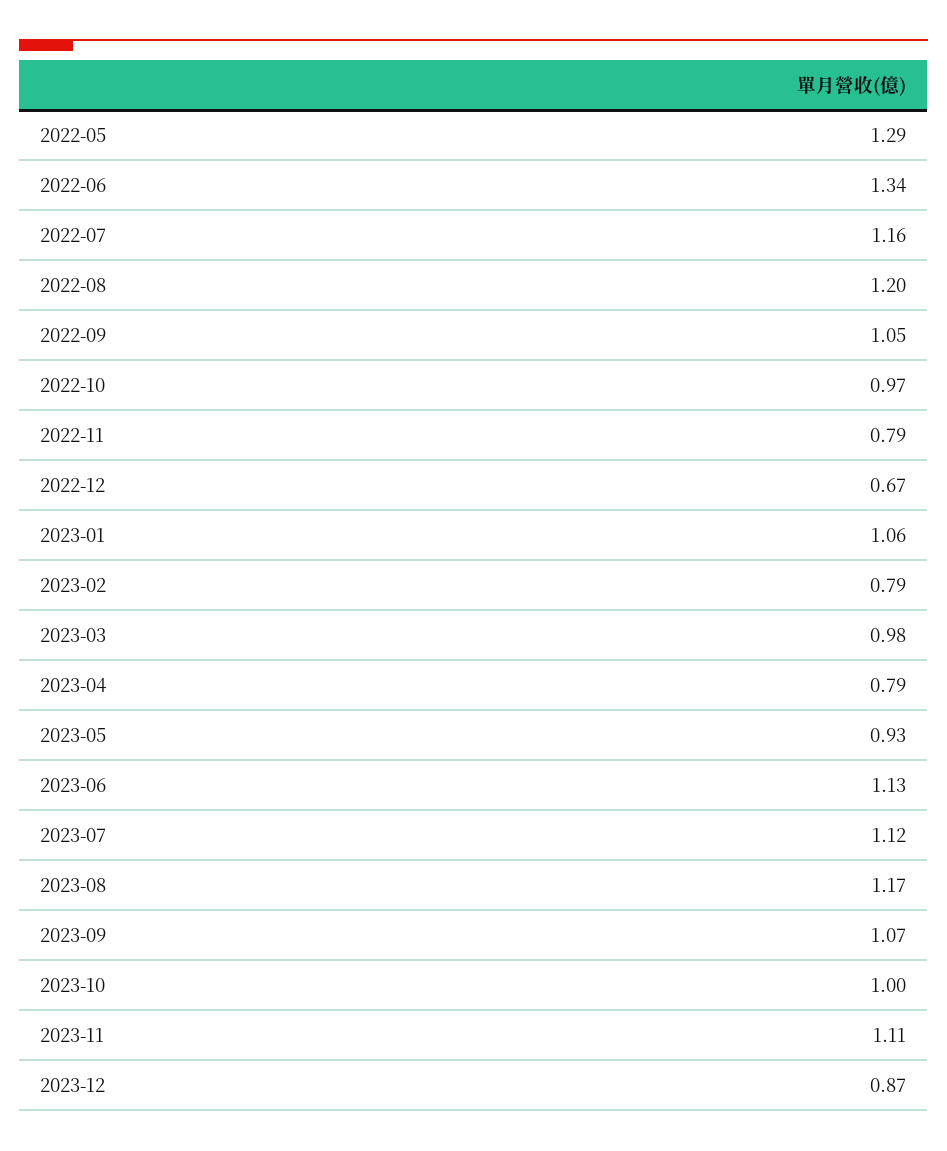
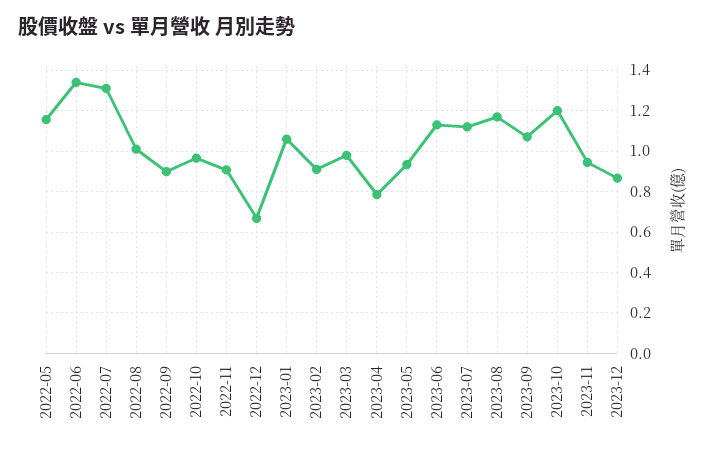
  {
-   "2022-05": 1.29,
+   "2022-05": 1.15,
    "2022-06": 1.34,
-   "2022-07": 1.16,
+   "2022-07": 1.3,
-   "2022-08": 1.2,
+   "2022-08": 1,
-   "2022-09": 1.05,
+   "2022-09": 0.9,
    "2022-10": 0.97,
-   "2022-11": 0.79,
+   "2022-11": 0.9,
    "2022-12": 0.67,
    "2023-01": 1.06,
-   "2023-02": 0.79,
+   "2023-02": 0.9,
    "2023-03": 0.98,
    "2023-04": 0.79,
    "2023-05": 0.93,
    "2023-06": 1.13,
    "2023-07": 1.12,
    "2023-08": 1.17,
    "2023-09": 1.07,
-   "2023-10": 1,
+   "2023-10": 1.2,
-   "2023-11": 1.11,
+   "2023-11": 0.95,
    "2023-12": 0.87
  }

